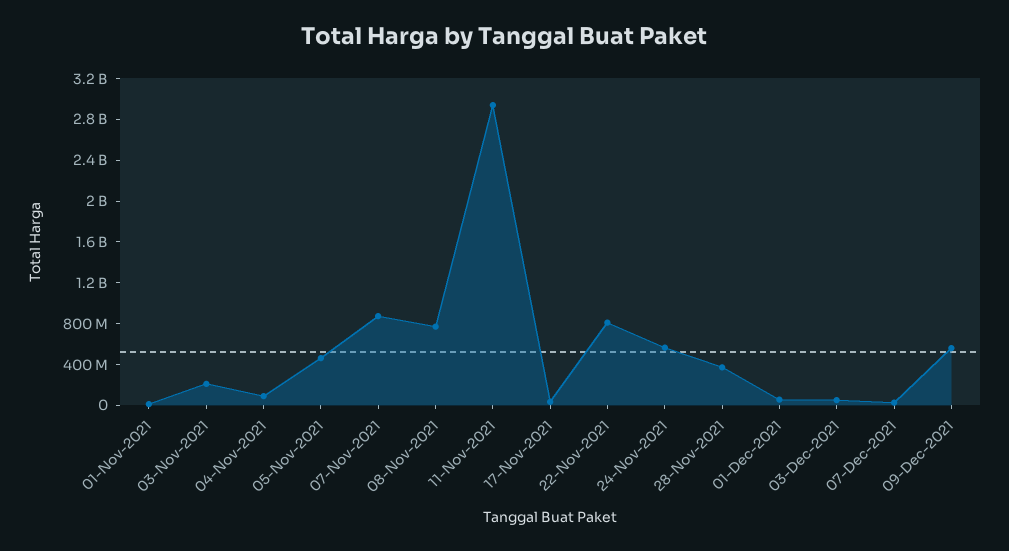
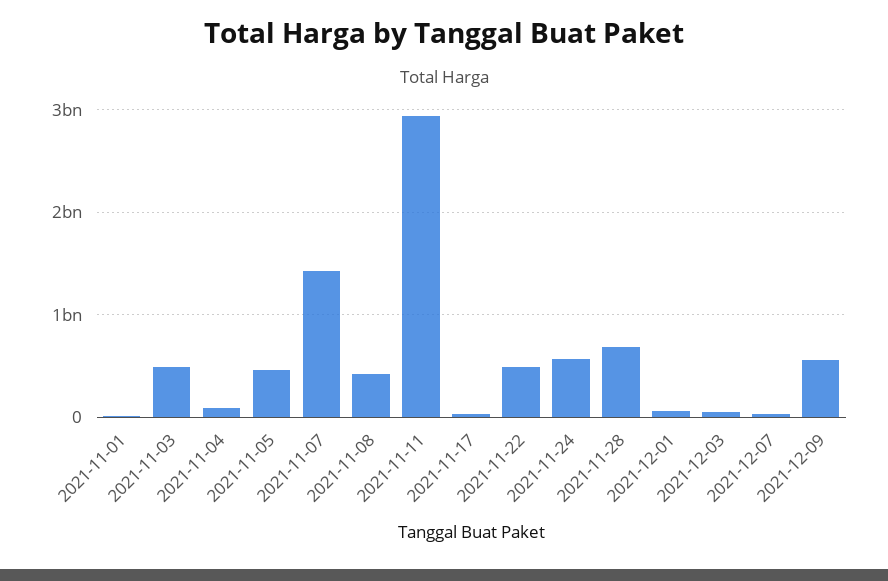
  {
    "01-Nov-2021": 0,
-   "03-Nov-2021": 200000000,
+   "03-Nov-2021": 500000000,
    "04-Nov-2021": 100000000,
    "05-Nov-2021": 500000000,
-   "07-Nov-2021": 900000000,
+   "07-Nov-2021": 1400000000,
-   "08-Nov-2021": 800000000,
+   "08-Nov-2021": 400000000,
    "11-Nov-2021": 2900000000,
    "17-Nov-2021": 0,
-   "22-Nov-2021": 800000000,
+   "22-Nov-2021": 500000000,
    "24-Nov-2021": 600000000,
-   "28-Nov-2021": 400000000,
+   "28-Nov-2021": 700000000,
    "01-Dec-2021": 100000000,
    "03-Dec-2021": 100000000,
    "07-Dec-2021": 0,
    "09-Dec-2021": 600000000
  }

